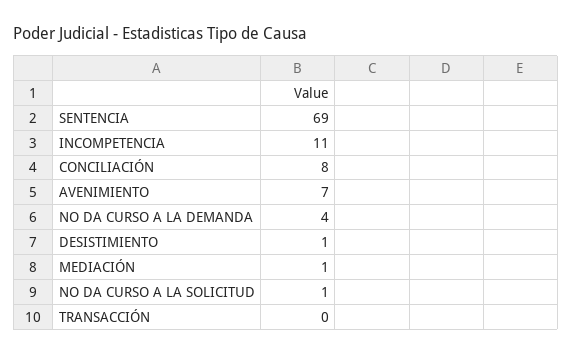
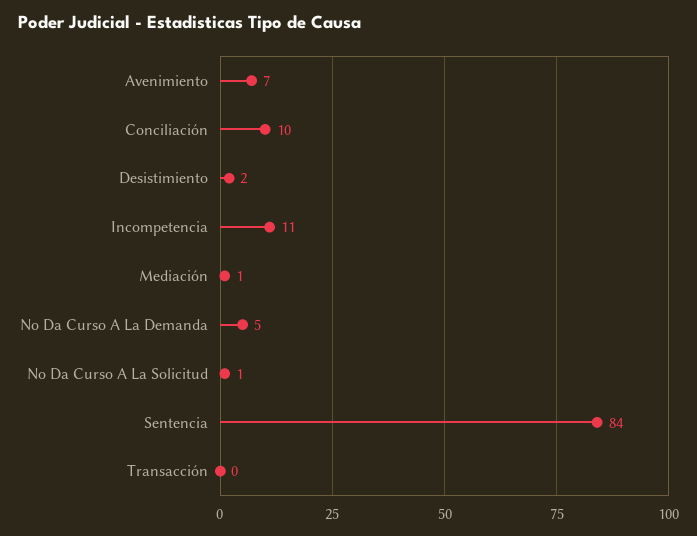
  {
-   "SENTENCIA": 69,
+   "SENTENCIA": 84,
    "INCOMPETENCIA": 11,
-   "CONCILIACIÓN": 8,
+   "CONCILIACIÓN": 10,
    "AVENIMIENTO": 7,
-   "NO DA CURSO A LA DEMANDA": 4,
+   "NO DA CURSO A LA DEMANDA": 5,
-   "DESISTIMIENTO": 1,
+   "DESISTIMIENTO": 2,
    "MEDIACIÓN": 1,
    "NO DA CURSO A LA SOLICITUD": 1,
    "TRANSACCIÓN": 0
  }

